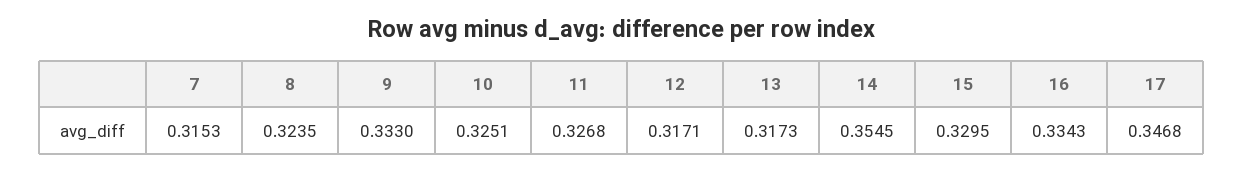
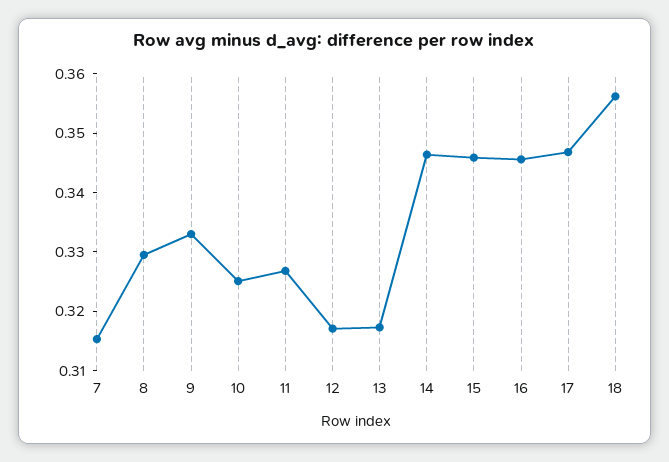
  {
    "7": 0.3153,
-   "8": 0.3235,
+   "8": 0.33,
    "9": 0.333,
    "10": 0.3251,
    "11": 0.3268,
    "12": 0.3171,
    "13": 0.3173,
-   "14": 0.3545,
+   "14": 0.346,
-   "15": 0.3295,
+   "15": 0.346,
-   "16": 0.3343,
+   "16": 0.346,
-   "17": 0.3468
+   "17": 0.3468,
+   "18": 0.356
  }

